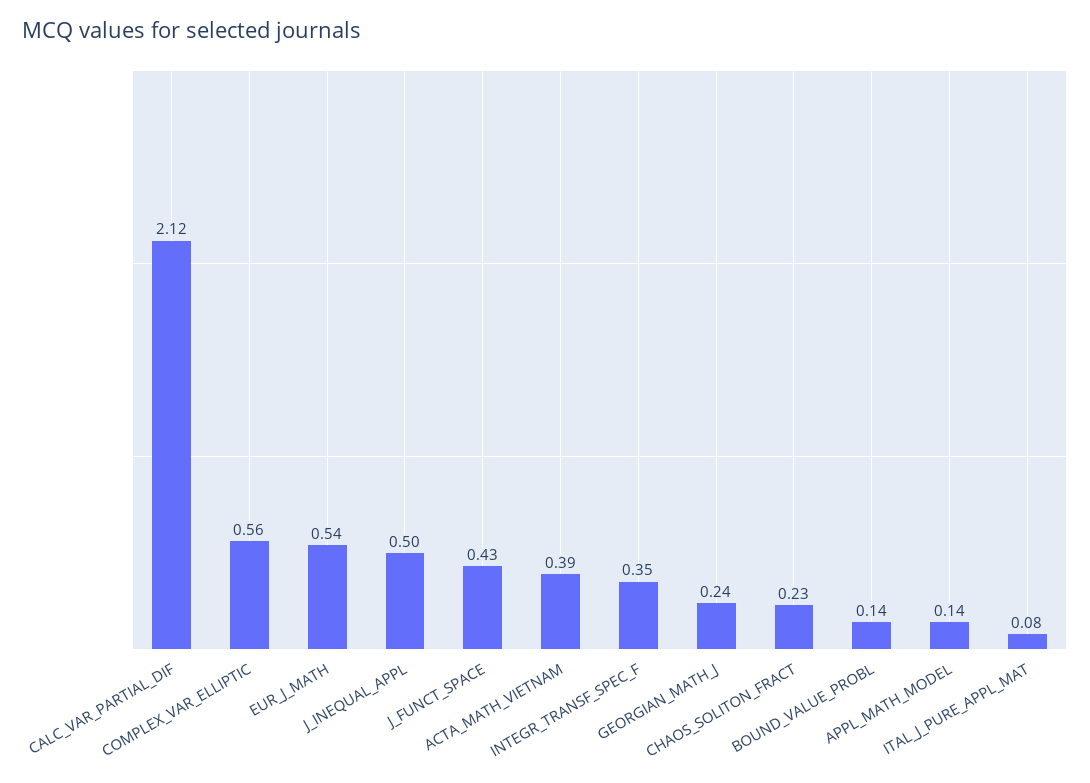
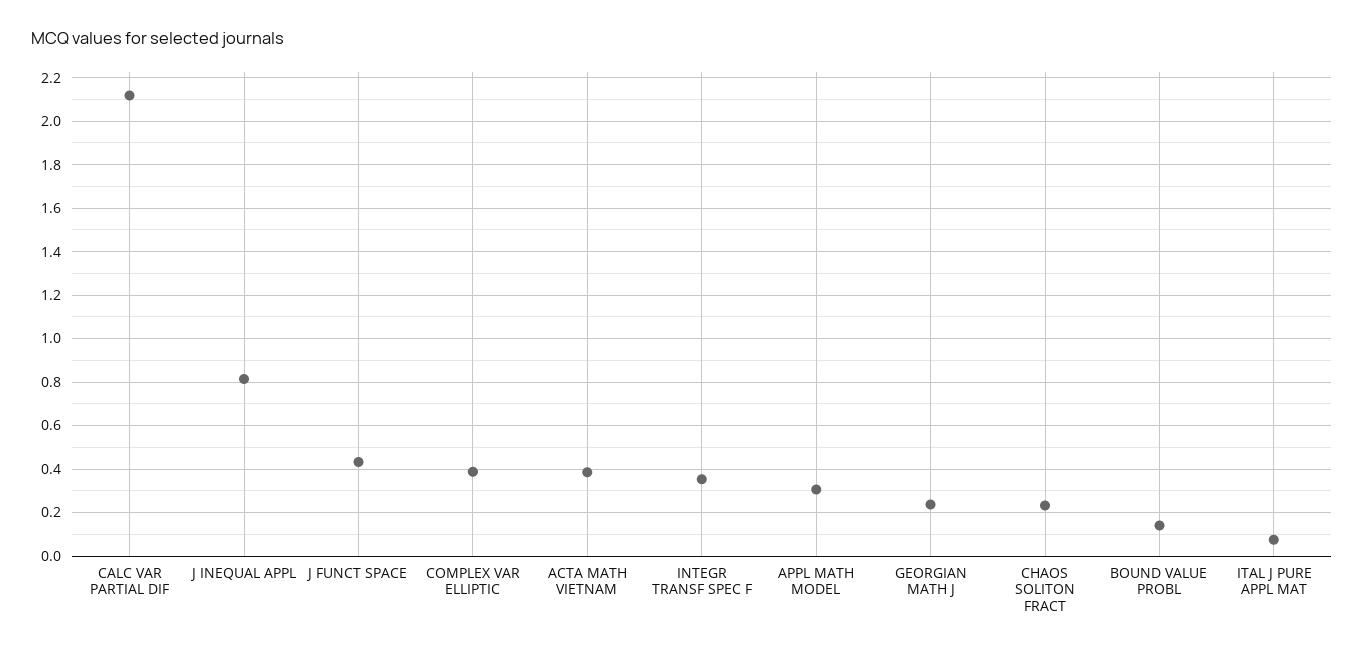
  {
    "CALC_VAR_PARTIAL_DIF": 2.12,
-   "COMPLEX_VAR_ELLIPTIC": 0.56,
+   "COMPLEX_VAR_ELLIPTIC": 0.4,
-   "EUR_J_MATH": 0.54,
-   "J_INEQUAL_APPL": 0.5,
+   "J_INEQUAL_APPL": 0.8,
    "J_FUNCT_SPACE": 0.43,
    "ACTA_MATH_VIETNAM": 0.39,
    "INTEGR_TRANSF_SPEC_F": 0.35,
    "GEORGIAN_MATH_J": 0.24,
    "CHAOS_SOLITON_FRACT": 0.23,
    "BOUND_VALUE_PROBL": 0.14,
-   "APPL_MATH_MODEL": 0.14,
+   "APPL_MATH_MODEL": 0.3,
    "ITAL_J_PURE_APPL_MAT": 0.08
  }

